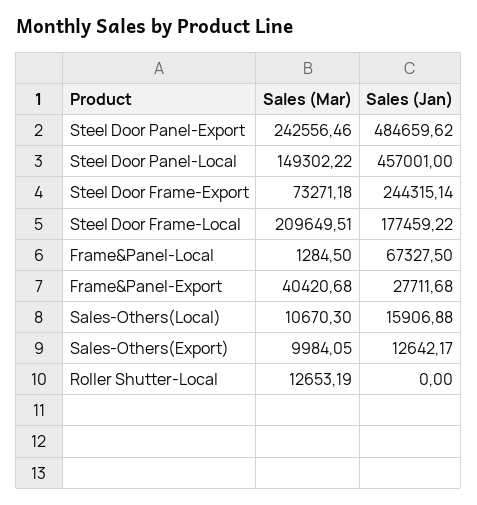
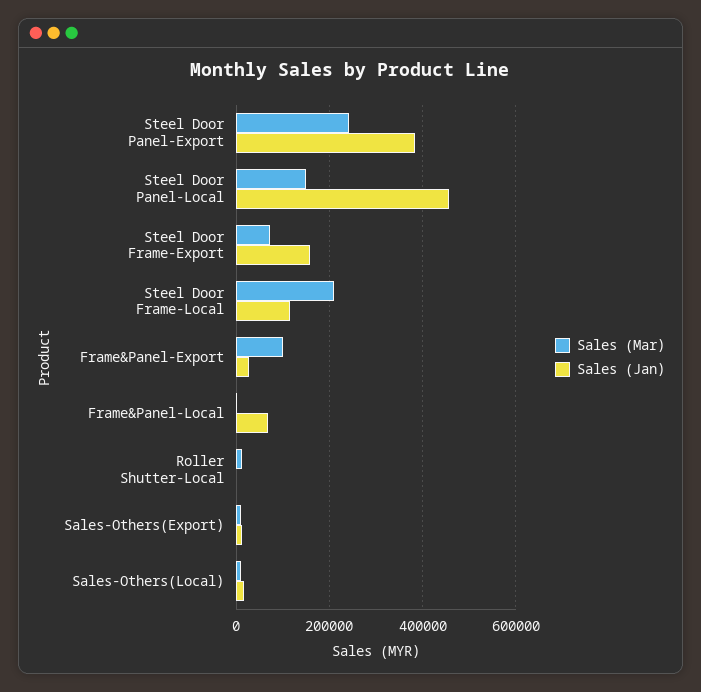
  {
    "Sales (Mar)": {
      "Steel Door Panel-Export": 242556.46,
      "Steel Door Panel-Local": 149302.22,
      "Steel Door Frame-Export": 73271.18,
      "Steel Door Frame-Local": 209649.51,
      "Frame&Panel-Local": 1284.5,
-     "Frame&Panel-Export": 40420.68,
+     "Frame&Panel-Export": 100000,
      "Sales-Others(Local)": 10670.3,
      "Sales-Others(Export)": 9984.05,
      "Roller Shutter-Local": 12653.19
    },
    "Sales (Jan)": {
-     "Steel Door Panel-Export": 484659.62,
+     "Steel Door Panel-Export": 380000,
      "Steel Door Panel-Local": 457001,
-     "Steel Door Frame-Export": 244315.14,
+     "Steel Door Frame-Export": 160000,
-     "Steel Door Frame-Local": 177459.22,
+     "Steel Door Frame-Local": 120000,
      "Frame&Panel-Local": 67327.5,
      "Frame&Panel-Export": 27711.68,
      "Sales-Others(Local)": 15906.88,
      "Sales-Others(Export)": 12642.17,
      "Roller Shutter-Local": 0
    }
  }

